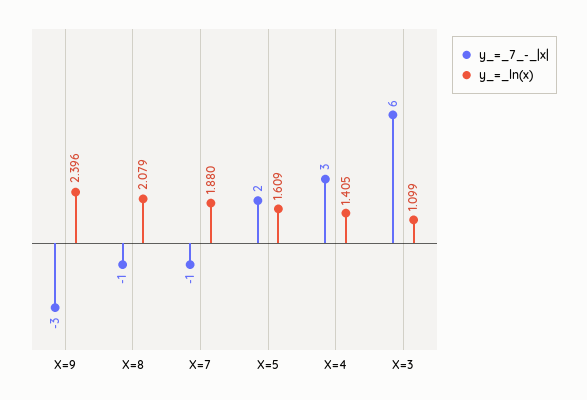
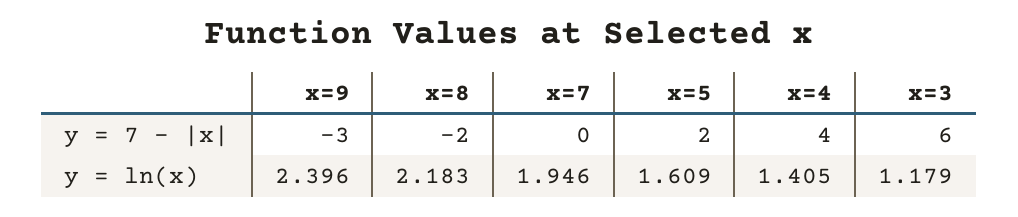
  {
    "y_=_7_-_|x|": {
      "X=9": -3,
-     "X=8": -1,
+     "X=8": -2,
-     "X=7": -1,
+     "X=7": 0,
      "X=5": 2,
-     "X=4": 3,
+     "X=4": 4,
      "X=3": 6
    },
    "y_=_ln(x)": {
      "X=9": 2.396,
-     "X=8": 2.079,
+     "X=8": 2.183,
-     "X=7": 1.88,
+     "X=7": 1.946,
      "X=5": 1.609,
      "X=4": 1.405,
-     "X=3": 1.099
+     "X=3": 1.179
    }
  }

